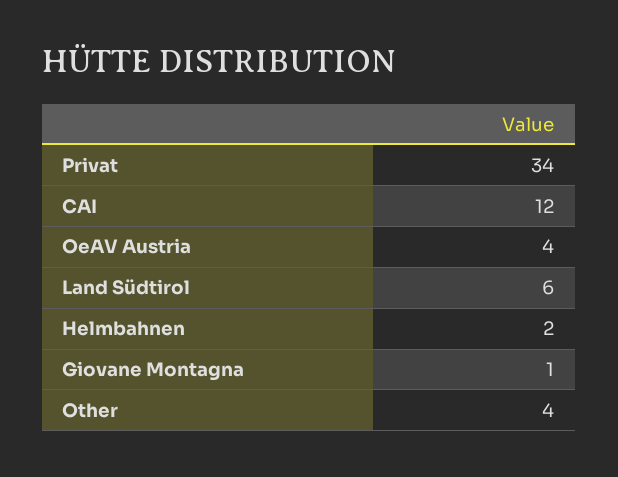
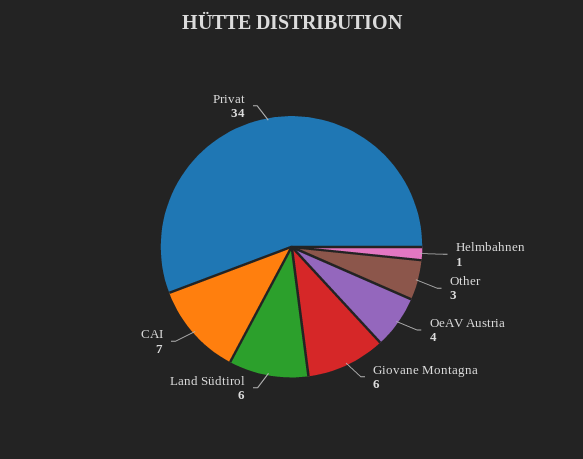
  {
    "Privat": 34,
-   "CAI": 12,
+   "CAI": 7,
    "OeAV Austria": 4,
    "Land Südtirol": 6,
-   "Helmbahnen": 2,
+   "Helmbahnen": 1,
-   "Giovane Montagna": 1,
+   "Giovane Montagna": 6,
-   "Other": 4
+   "Other": 3
  }

